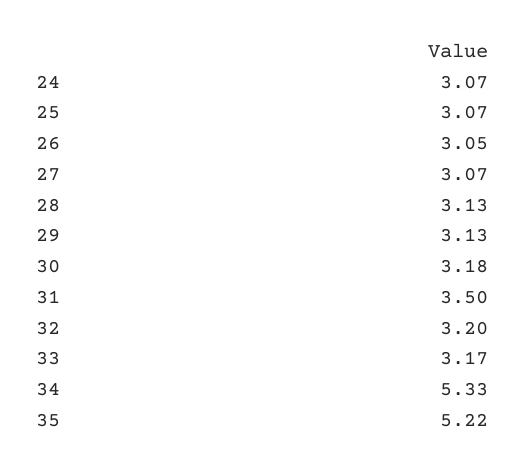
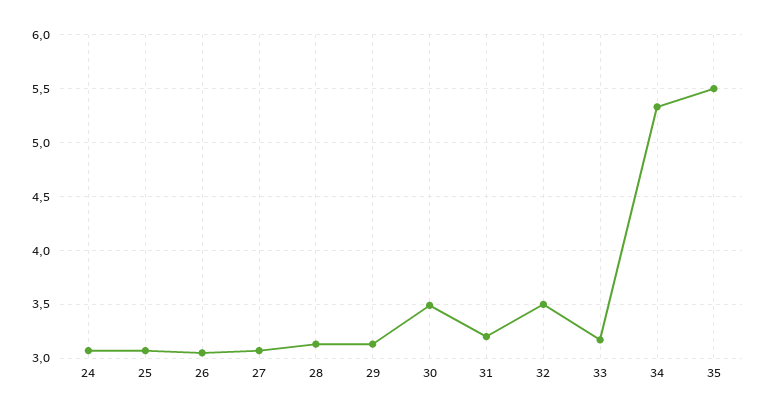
  {
    "24": 3.07,
    "25": 3.07,
    "26": 3.05,
    "27": 3.07,
    "28": 3.13,
    "29": 3.13,
-   "30": 3.18,
+   "30": 3.5,
-   "31": 3.5,
+   "31": 3.2,
-   "32": 3.2,
+   "32": 3.5,
    "33": 3.17,
    "34": 5.33,
-   "35": 5.22
+   "35": 5.5
  }

